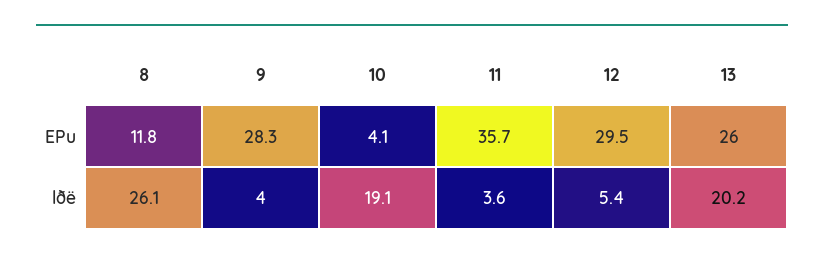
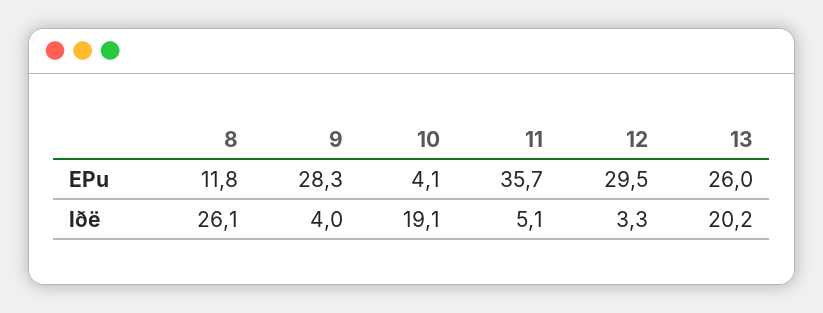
  {
    "8": {
      "EPu": 11.8,
      "lðë": 26.1
    },
    "9": {
      "EPu": 28.3,
      "lðë": 4
    },
    "10": {
      "EPu": 4.1,
      "lðë": 19.1
    },
    "11": {
      "EPu": 35.7,
-     "lðë": 3.6
+     "lðë": 5.1
    },
    "12": {
      "EPu": 29.5,
-     "lðë": 5.4
+     "lðë": 3.3
    },
    "13": {
      "EPu": 26,
      "lðë": 20.2
    }
  }

